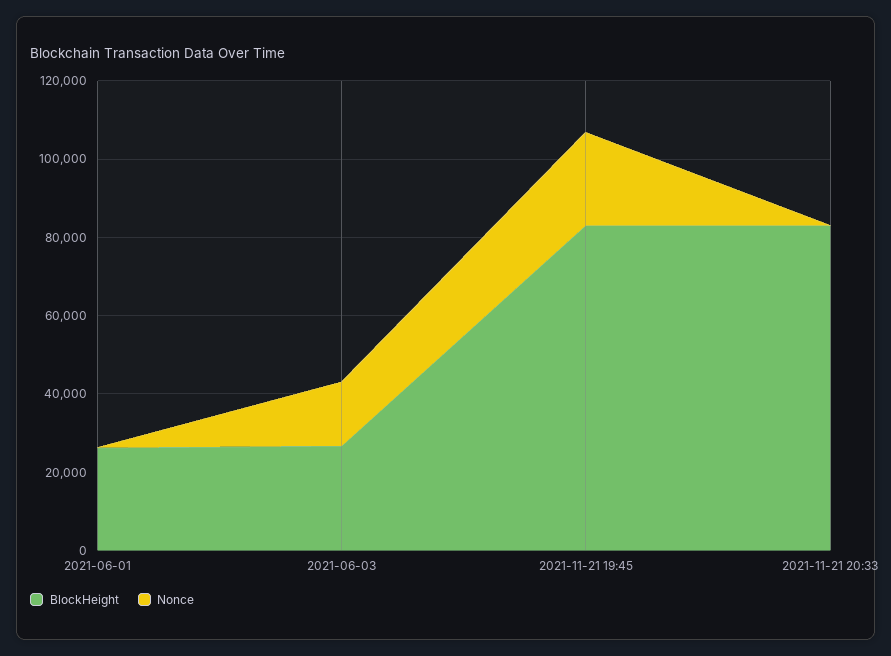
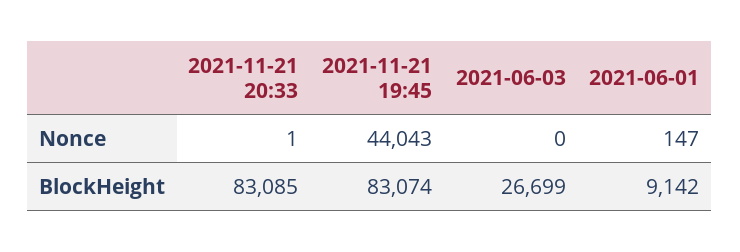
  {
    "BlockHeight": {
-     "2021-06-01": 25000,
+     "2021-06-01": 9142,
      "2021-06-03": 26699,
      "2021-11-21 19:45": 83074,
      "2021-11-21 20:33": 83085
    },
    "Nonce": {
      "2021-06-01": 147,
-     "2021-06-03": 15000,
+     "2021-06-03": 0,
-     "2021-11-21 19:45": 25000,
+     "2021-11-21 19:45": 44043,
      "2021-11-21 20:33": 1
    }
  }

